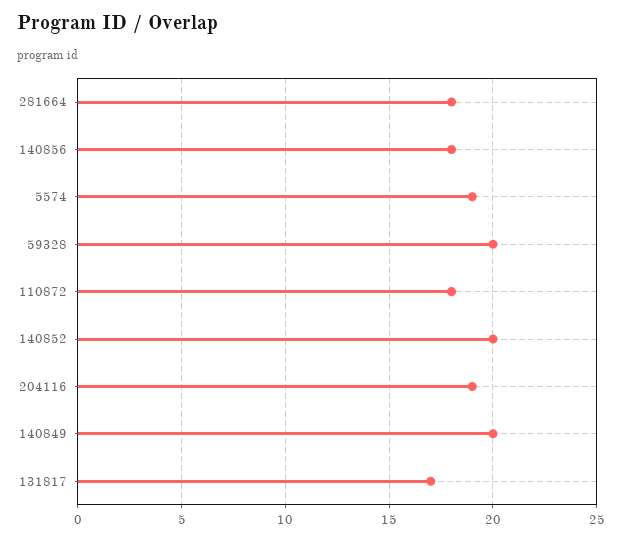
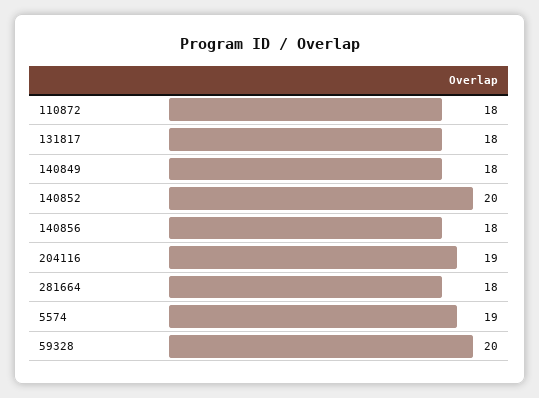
  {
    "281664": 18,
    "140856": 18,
    "5574": 19,
    "59328": 20,
    "110872": 18,
    "140852": 20,
    "204116": 19,
-   "140849": 20,
+   "140849": 18,
-   "131817": 17
+   "131817": 18
  }

